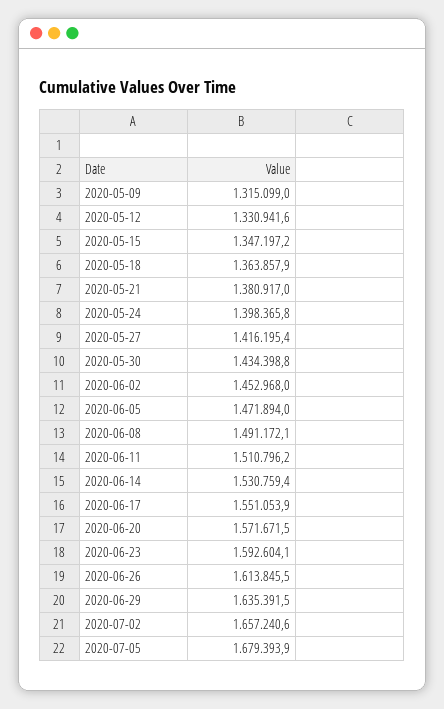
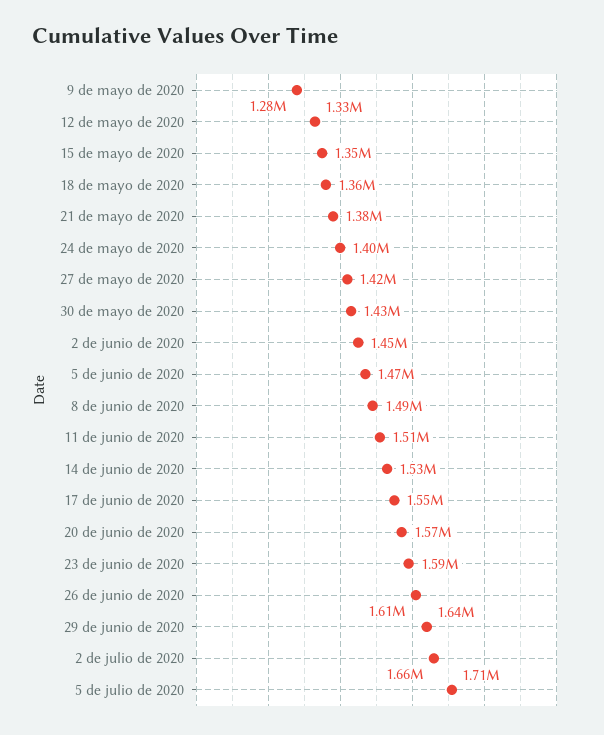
  {
-   "2020-05-09": 1315099,
+   "2020-05-09": 1280000,
    "2020-05-12": 1330941.6,
    "2020-05-15": 1347197.2,
    "2020-05-18": 1363857.9,
    "2020-05-21": 1380917,
    "2020-05-24": 1398365.8,
    "2020-05-27": 1416195.4,
    "2020-05-30": 1434398.8,
    "2020-06-02": 1452968,
    "2020-06-05": 1471894,
    "2020-06-08": 1491172.1,
    "2020-06-11": 1510796.2,
    "2020-06-14": 1530759.4,
    "2020-06-17": 1551053.9,
    "2020-06-20": 1571671.5,
    "2020-06-23": 1592604.1,
    "2020-06-26": 1613845.5,
    "2020-06-29": 1635391.5,
    "2020-07-02": 1657240.6,
-   "2020-07-05": 1679393.9
+   "2020-07-05": 1710000
  }

